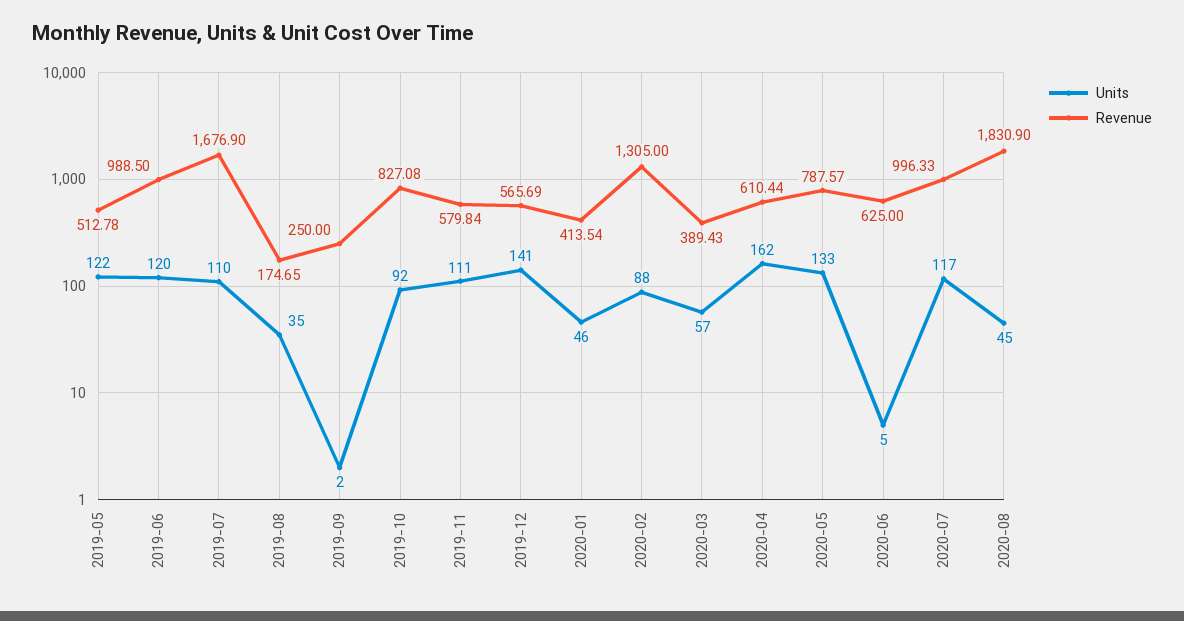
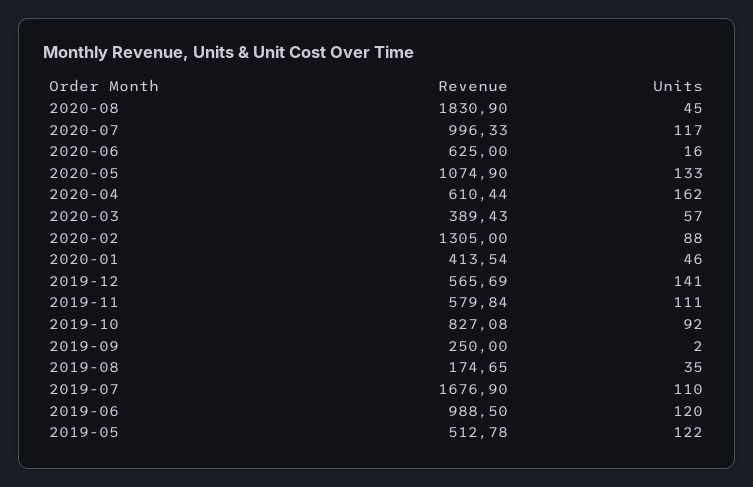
  {
    "Units": {
      "2019-05": 122,
      "2019-06": 120,
      "2019-07": 110,
      "2019-08": 35,
      "2019-09": 2,
      "2019-10": 92,
      "2019-11": 111,
      "2019-12": 141,
      "2020-01": 46,
      "2020-02": 88,
      "2020-03": 57,
      "2020-04": 162,
      "2020-05": 133,
-     "2020-06": 5,
+     "2020-06": 16,
      "2020-07": 117,
      "2020-08": 45
    },
    "Revenue": {
      "2019-05": 512.78,
      "2019-06": 988.5,
      "2019-07": 1676.9,
      "2019-08": 174.65,
      "2019-09": 250,
      "2019-10": 827.08,
      "2019-11": 579.84,
      "2019-12": 565.69,
      "2020-01": 413.54,
      "2020-02": 1305,
      "2020-03": 389.43,
      "2020-04": 610.44,
-     "2020-05": 787.57,
+     "2020-05": 1074.9,
      "2020-06": 625,
      "2020-07": 996.33,
      "2020-08": 1830.9
    }
  }

